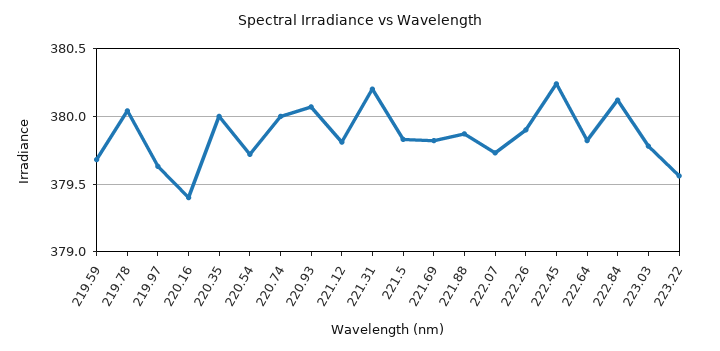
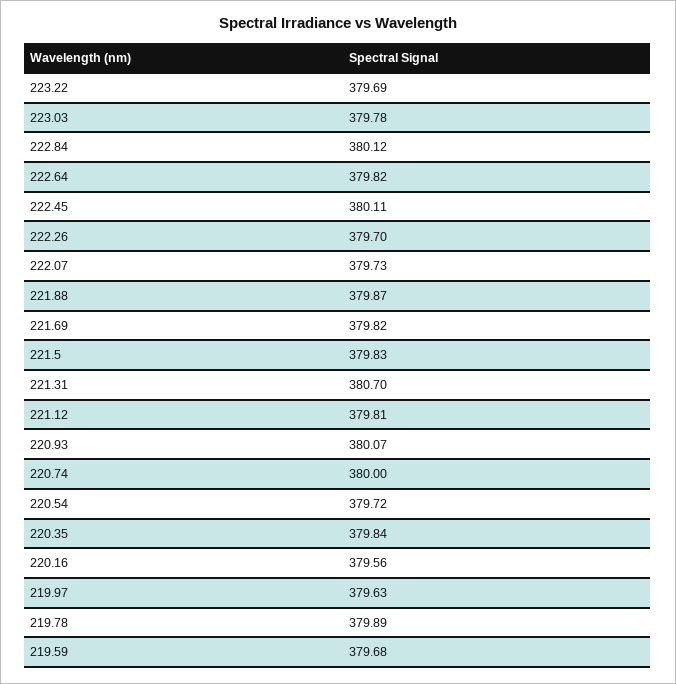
  {
    "219.59": 379.68,
-   "219.78": 380.05,
+   "219.78": 379.89,
    "219.97": 379.63,
-   "220.16": 379.4,
+   "220.16": 379.56,
-   "220.35": 380,
+   "220.35": 379.84,
    "220.54": 379.72,
    "220.74": 380,
    "220.93": 380.07,
    "221.12": 379.81,
-   "221.31": 380.2,
+   "221.31": 380.7,
    "221.5": 379.83,
    "221.69": 379.82,
    "221.88": 379.87,
    "222.07": 379.73,
-   "222.26": 379.9,
+   "222.26": 379.7,
-   "222.45": 380.25,
+   "222.45": 380.11,
    "222.64": 379.82,
    "222.84": 380.12,
    "223.03": 379.78,
-   "223.22": 379.55
+   "223.22": 379.69
  }

